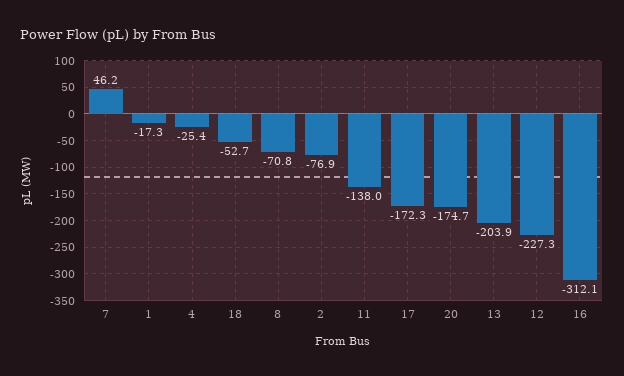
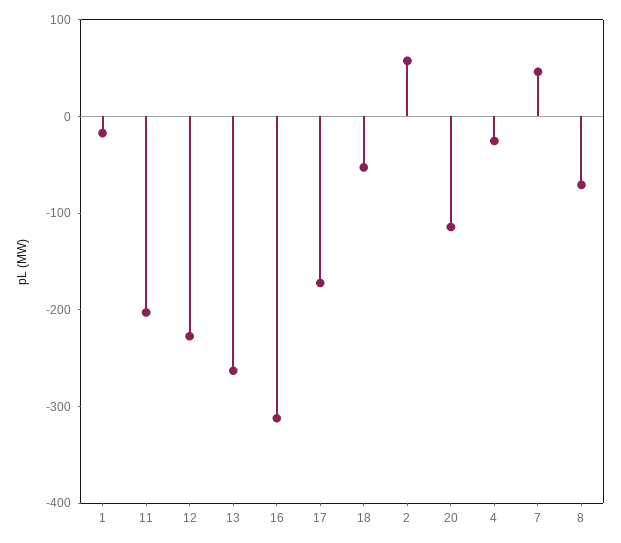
  {
    "7": 46.2,
    "1": -17.3,
    "4": -25.4,
    "18": -52.7,
    "8": -70.8,
-   "2": -76.9,
+   "2": 60,
-   "11": -138,
+   "11": -200,
    "17": -172.3,
-   "20": -174.7,
+   "20": -120,
-   "13": -203.9,
+   "13": -260,
    "12": -227.3,
    "16": -312.1
  }

